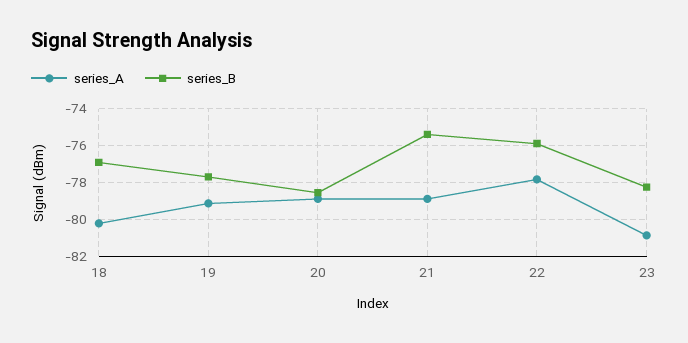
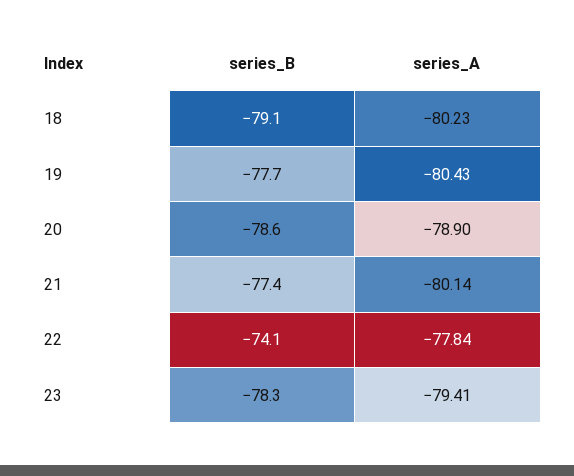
  {
    "series_A": {
      "18": -80.23,
-     "19": -79,
+     "19": -80.43,
      "20": -78.9,
-     "21": -79,
+     "21": -80.14,
      "22": -77.84,
-     "23": -81
+     "23": -79.41
    },
    "series_B": {
-     "18": -77,
+     "18": -79.1,
      "19": -77.7,
      "20": -78.6,
-     "21": -75.5,
+     "21": -77.4,
-     "22": -76,
+     "22": -74.1,
      "23": -78.3
    }
  }

